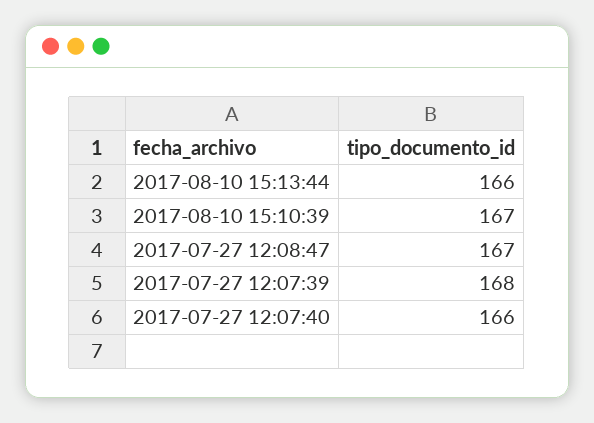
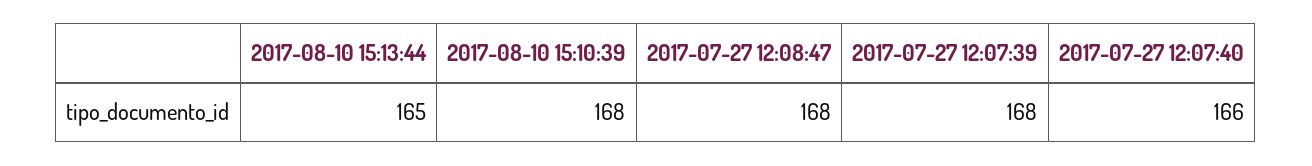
  {
-   "2017-08-10 15:13:44": 166,
+   "2017-08-10 15:13:44": 165,
-   "2017-08-10 15:10:39": 167,
+   "2017-08-10 15:10:39": 168,
-   "2017-07-27 12:08:47": 167,
+   "2017-07-27 12:08:47": 168,
    "2017-07-27 12:07:39": 168,
    "2017-07-27 12:07:40": 166
  }

